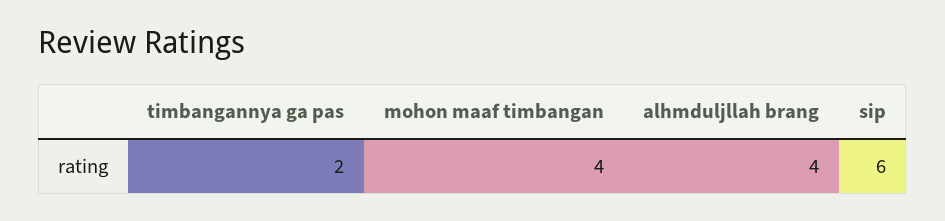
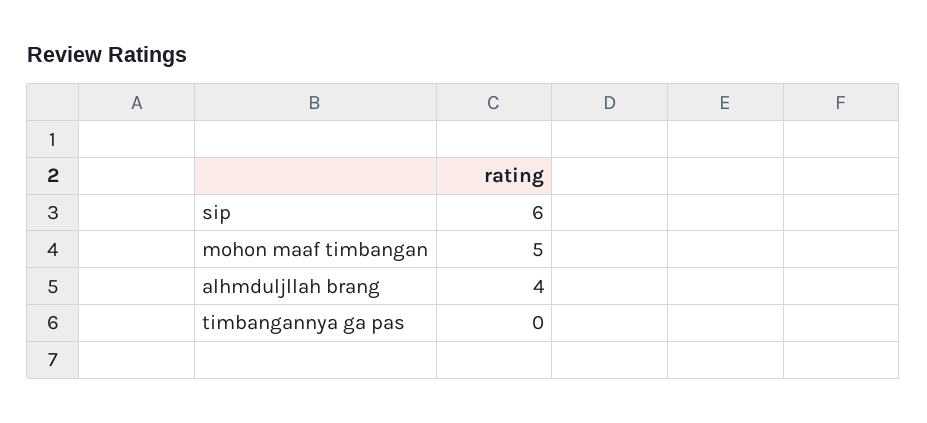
  {
-   "timbangannya ga pas": 2,
+   "timbangannya ga pas": 0,
-   "mohon maaf timbangan": 4,
+   "mohon maaf timbangan": 5,
    "alhmduljllah brang": 4,
    "sip": 6
  }

